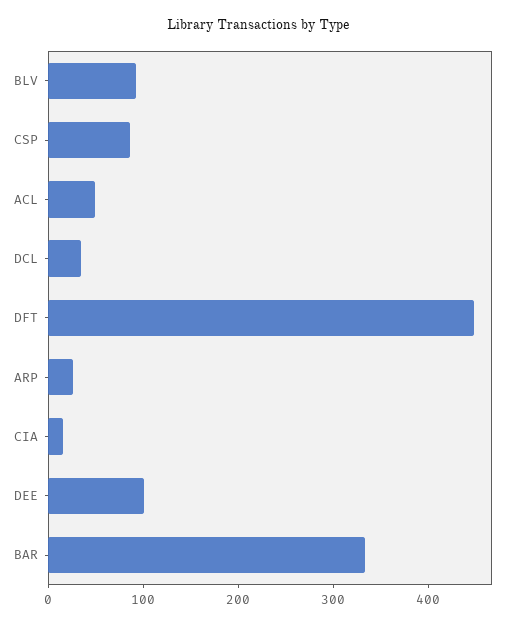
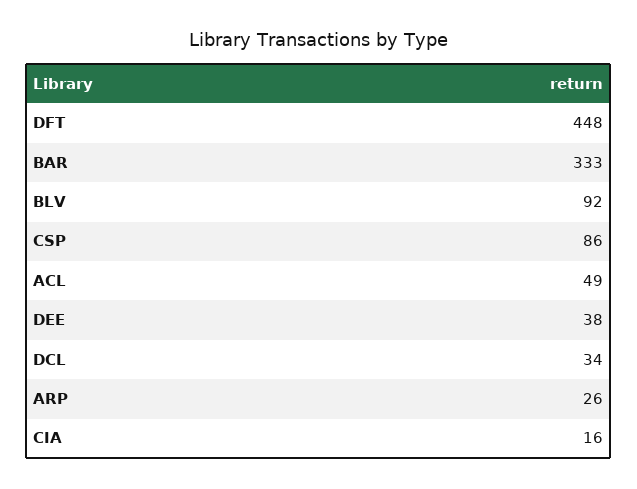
  {
    "BLV": 92,
    "CSP": 86,
    "ACL": 49,
    "DCL": 34,
    "DFT": 448,
    "ARP": 26,
    "CIA": 16,
-   "DEE": 100,
+   "DEE": 38,
    "BAR": 333
  }

